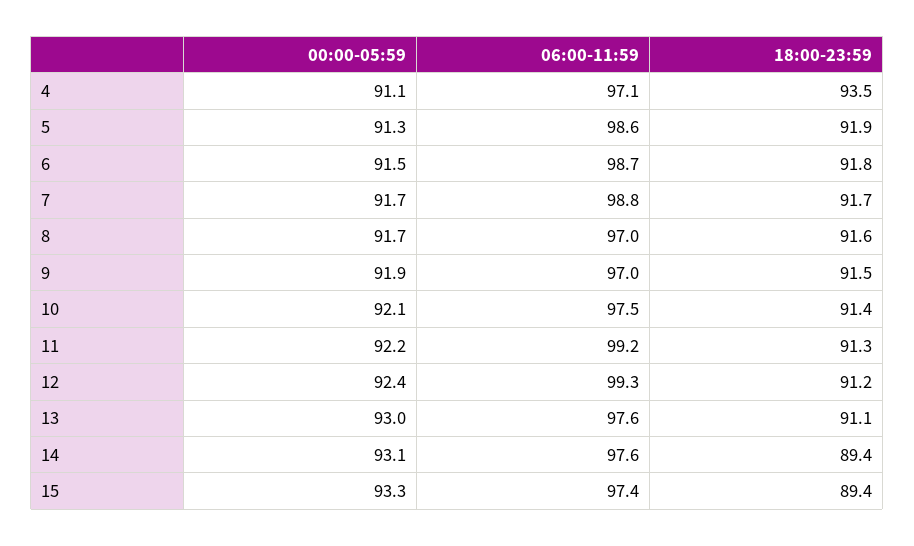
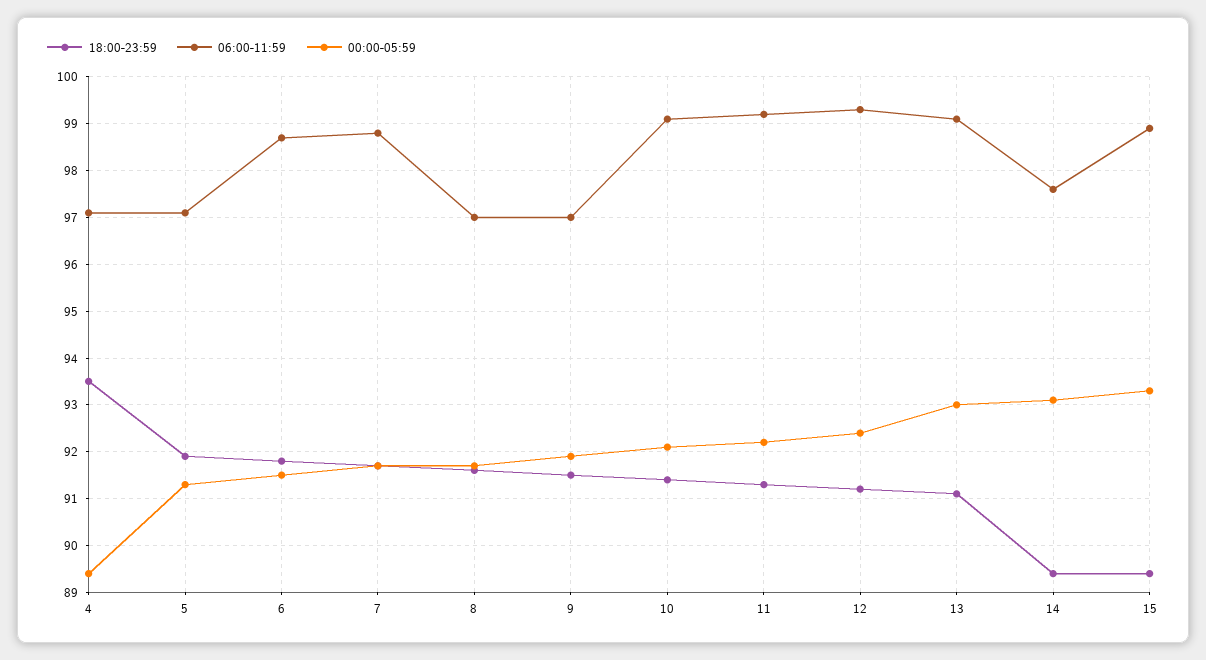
  {
    "00:00-05:59": {
-     "4": 91.1,
+     "4": 89.5,
      "5": 91.3,
      "6": 91.5,
      "7": 91.7,
      "8": 91.7,
      "9": 91.9,
      "10": 92.1,
      "11": 92.2,
      "12": 92.4,
      "13": 93,
      "14": 93.1,
      "15": 93.3
    },
    "06:00-11:59": {
      "4": 97.1,
-     "5": 98.6,
+     "5": 97,
      "6": 98.7,
      "7": 98.8,
      "8": 97,
      "9": 97,
-     "10": 97.5,
+     "10": 99,
      "11": 99.2,
      "12": 99.3,
-     "13": 97.6,
+     "13": 99,
      "14": 97.6,
-     "15": 97.4
+     "15": 99
    },
    "18:00-23:59": {
      "4": 93.5,
      "5": 91.9,
      "6": 91.8,
      "7": 91.7,
      "8": 91.6,
      "9": 91.5,
      "10": 91.4,
      "11": 91.3,
      "12": 91.2,
      "13": 91.1,
      "14": 89.4,
      "15": 89.4
    }
  }

